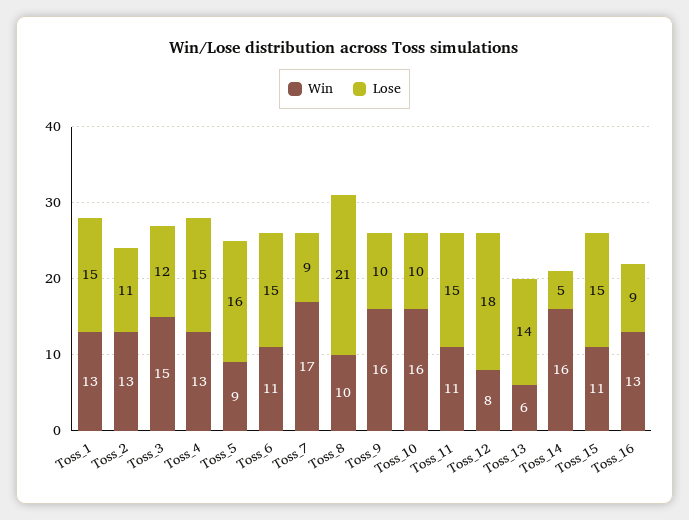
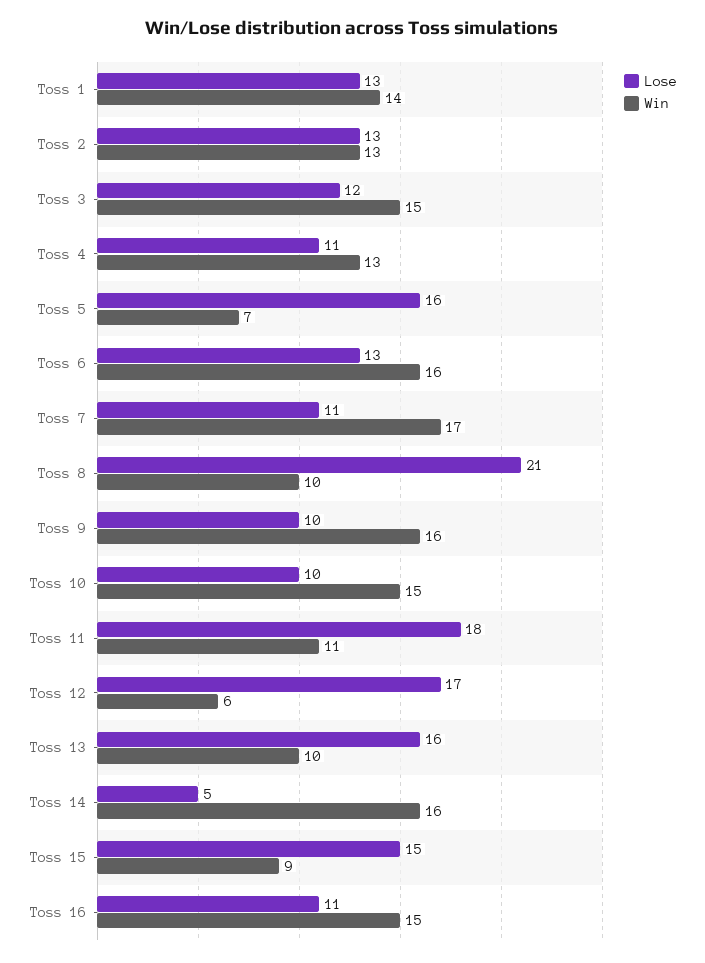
  {
    "Win": {
-     "Toss_1": 13,
+     "Toss_1": 14,
      "Toss_2": 13,
      "Toss_3": 15,
      "Toss_4": 13,
-     "Toss_5": 9,
+     "Toss_5": 7,
-     "Toss_6": 11,
+     "Toss_6": 16,
      "Toss_7": 17,
      "Toss_8": 10,
      "Toss_9": 16,
-     "Toss_10": 16,
+     "Toss_10": 15,
      "Toss_11": 11,
-     "Toss_12": 8,
+     "Toss_12": 6,
-     "Toss_13": 6,
+     "Toss_13": 10,
      "Toss_14": 16,
-     "Toss_15": 11,
+     "Toss_15": 9,
-     "Toss_16": 13
+     "Toss_16": 15
    },
    "Lose": {
-     "Toss_1": 15,
+     "Toss_1": 13,
-     "Toss_2": 11,
+     "Toss_2": 13,
      "Toss_3": 12,
-     "Toss_4": 15,
+     "Toss_4": 11,
      "Toss_5": 16,
-     "Toss_6": 15,
+     "Toss_6": 13,
-     "Toss_7": 9,
+     "Toss_7": 11,
      "Toss_8": 21,
      "Toss_9": 10,
      "Toss_10": 10,
-     "Toss_11": 15,
+     "Toss_11": 18,
-     "Toss_12": 18,
+     "Toss_12": 17,
-     "Toss_13": 14,
+     "Toss_13": 16,
      "Toss_14": 5,
      "Toss_15": 15,
-     "Toss_16": 9
+     "Toss_16": 11
    }
  }

